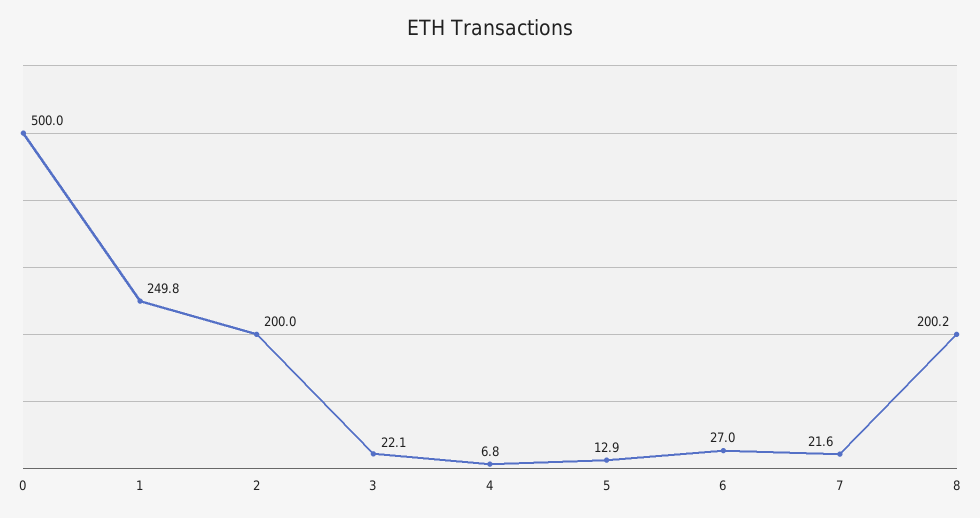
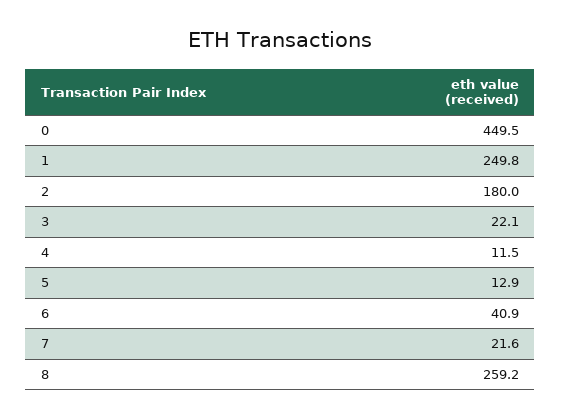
  {
-   "0": 500,
+   "0": 449.5,
    "1": 249.8,
-   "2": 200,
+   "2": 180,
    "3": 22.1,
-   "4": 6.8,
+   "4": 11.5,
    "5": 12.9,
-   "6": 27,
+   "6": 40.9,
    "7": 21.6,
-   "8": 200.2
+   "8": 259.2
  }

